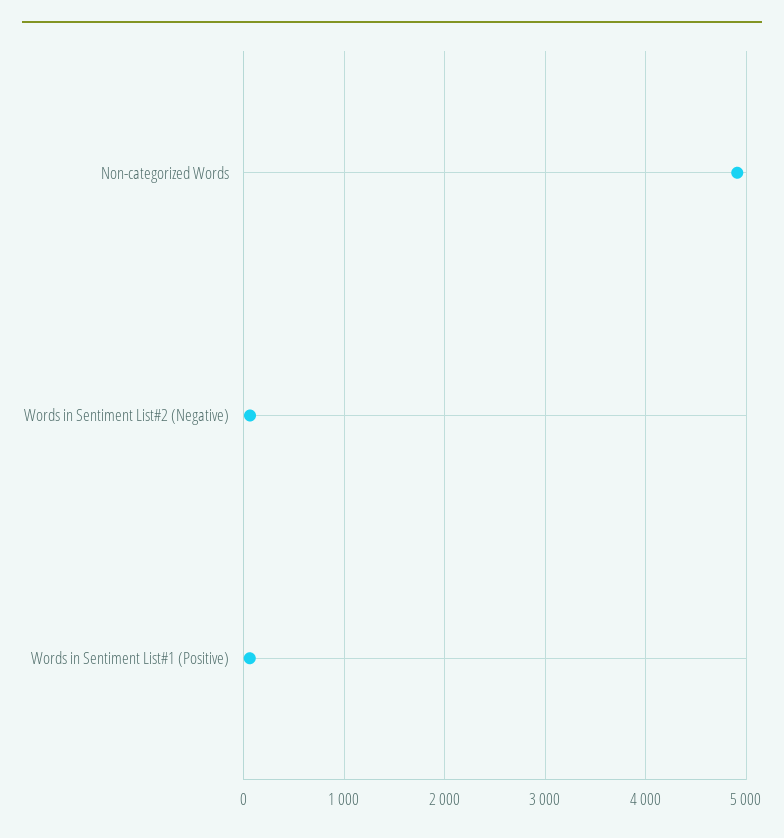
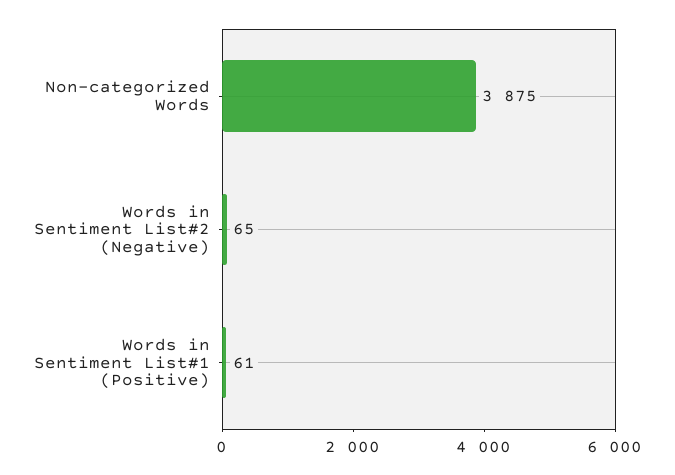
  {
-   "Non-categorized Words": 4900,
+   "Non-categorized Words": 3875,
    "Words in Sentiment List#2 (Negative)": 65,
    "Words in Sentiment List#1 (Positive)": 61
  }

